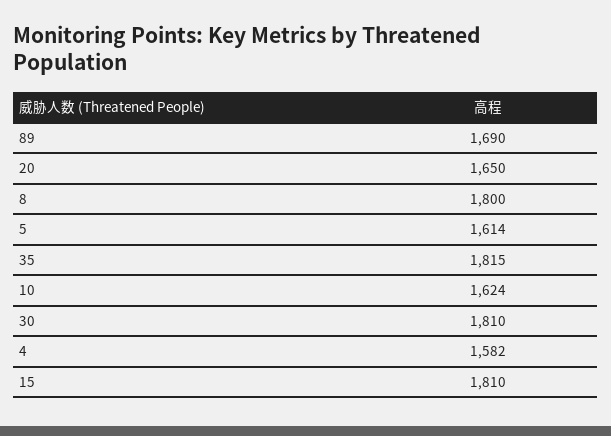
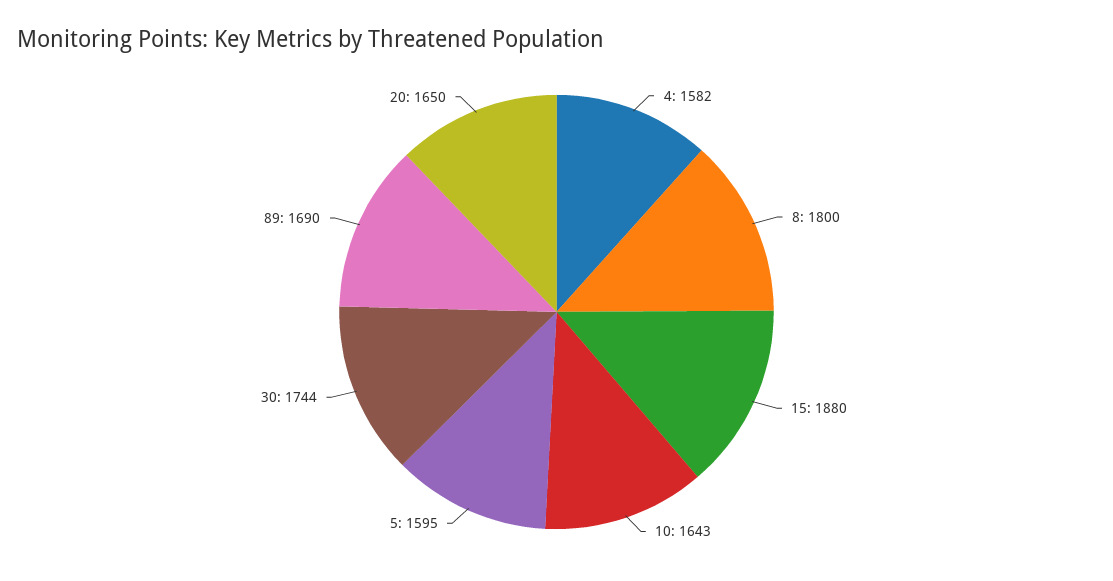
  {
    "89": 1690,
    "20": 1650,
    "8": 1800,
-   "5": 1614,
+   "5": 1595,
-   "35": 1815,
-   "10": 1624,
+   "10": 1643,
-   "30": 1810,
+   "30": 1744,
    "4": 1582,
-   "15": 1810
+   "15": 1880
  }

